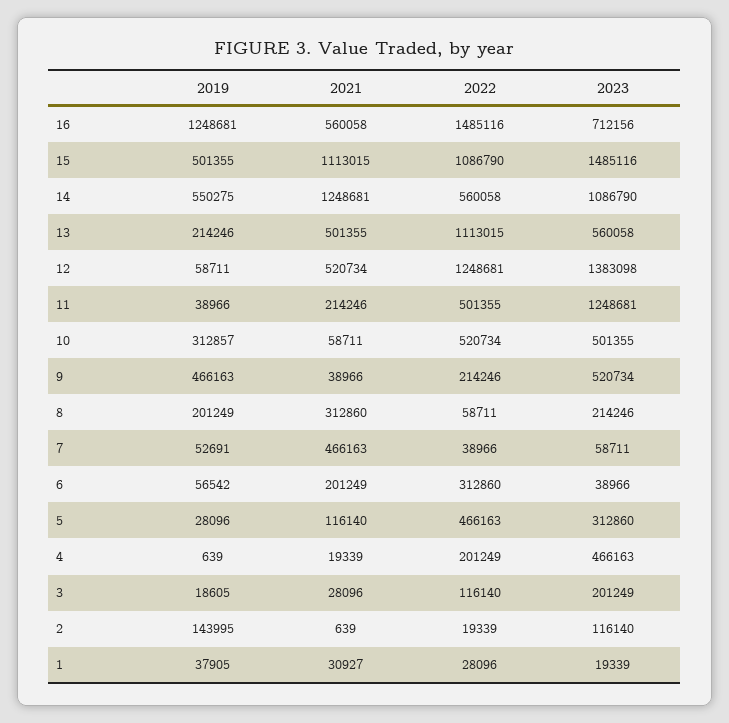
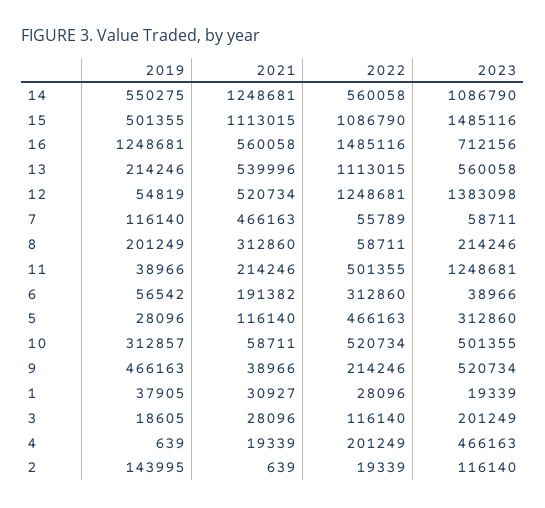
  {
    "2019": {
      "16": 1248681,
      "15": 501355,
      "14": 550275,
      "13": 214246,
-     "12": 58711,
+     "12": 54819,
      "11": 38966,
      "10": 312857,
      "9": 466163,
      "8": 201249,
-     "7": 52691,
+     "7": 116140,
      "6": 56542,
      "5": 28096,
      "4": 639,
      "3": 18605,
      "2": 143995,
      "1": 37905
    },
    "2021": {
      "16": 560058,
      "15": 1113015,
      "14": 1248681,
-     "13": 501355,
+     "13": 539996,
      "12": 520734,
      "11": 214246,
      "10": 58711,
      "9": 38966,
      "8": 312860,
      "7": 466163,
-     "6": 201249,
+     "6": 191382,
      "5": 116140,
      "4": 19339,
      "3": 28096,
      "2": 639,
      "1": 30927
    },
    "2022": {
      "16": 1485116,
      "15": 1086790,
      "14": 560058,
      "13": 1113015,
      "12": 1248681,
      "11": 501355,
      "10": 520734,
      "9": 214246,
      "8": 58711,
-     "7": 38966,
+     "7": 55789,
      "6": 312860,
      "5": 466163,
      "4": 201249,
      "3": 116140,
      "2": 19339,
      "1": 28096
    },
    "2023": {
      "16": 712156,
      "15": 1485116,
      "14": 1086790,
      "13": 560058,
      "12": 1383098,
      "11": 1248681,
      "10": 501355,
      "9": 520734,
      "8": 214246,
      "7": 58711,
      "6": 38966,
      "5": 312860,
      "4": 466163,
      "3": 201249,
      "2": 116140,
      "1": 19339
    }
  }

